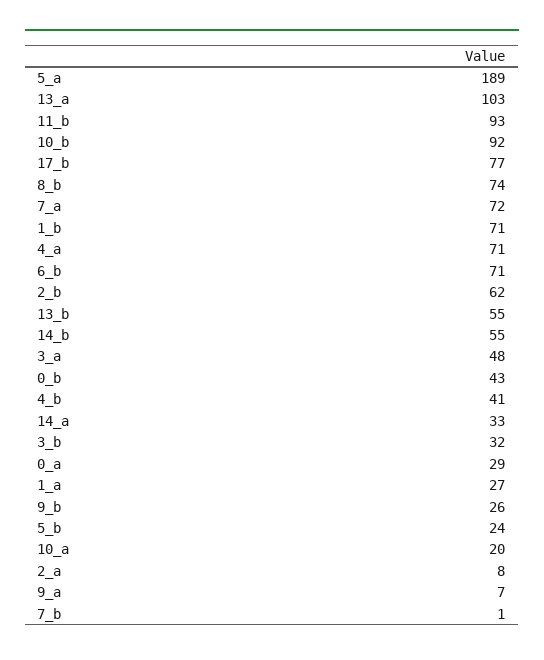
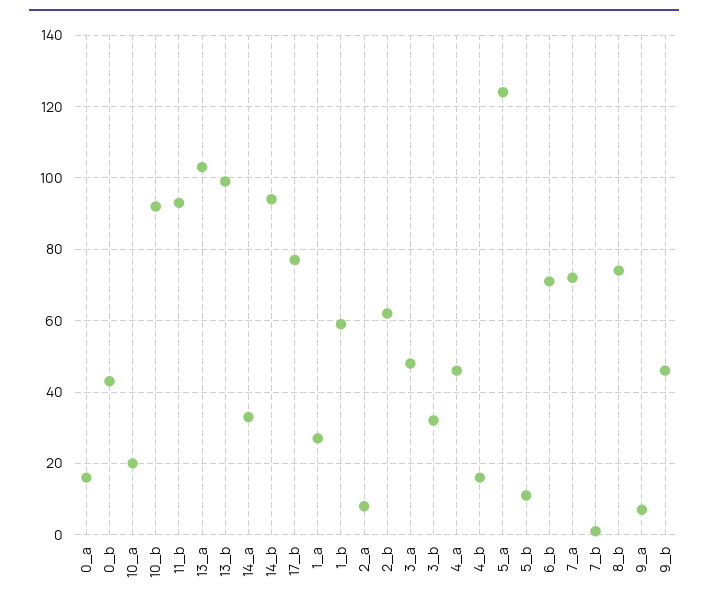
  {
-   "5_a": 189,
+   "5_a": 125,
    "13_a": 103,
    "11_b": 93,
    "10_b": 92,
    "17_b": 77,
    "8_b": 74,
    "7_a": 72,
-   "1_b": 71,
+   "1_b": 60,
-   "4_a": 71,
+   "4_a": 45,
    "6_b": 71,
    "2_b": 62,
-   "13_b": 55,
+   "13_b": 100,
-   "14_b": 55,
+   "14_b": 95,
    "3_a": 48,
    "0_b": 43,
-   "4_b": 41,
+   "4_b": 15,
    "14_a": 33,
    "3_b": 32,
-   "0_a": 29,
+   "0_a": 15,
    "1_a": 27,
-   "9_b": 26,
+   "9_b": 45,
-   "5_b": 24,
+   "5_b": 10,
    "10_a": 20,
    "2_a": 8,
    "9_a": 7,
    "7_b": 1
  }

